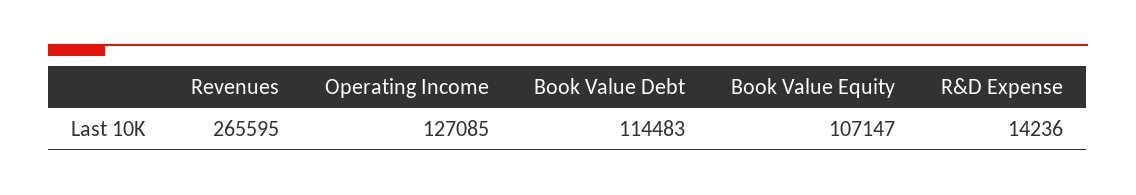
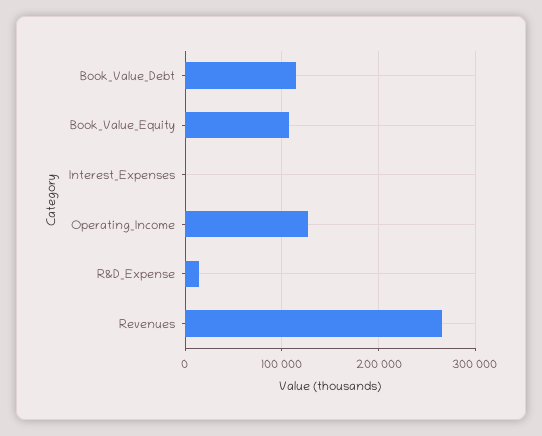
  {
    "Revenues": 265595,
    "Operating Income": 127085,
    "Book Value Debt": 114483,
    "Book Value Equity": 107147,
-   "R&D Expense": 14236
+   "R&D Expense": 14236,
+   "Interest_Expenses": 0
  }

